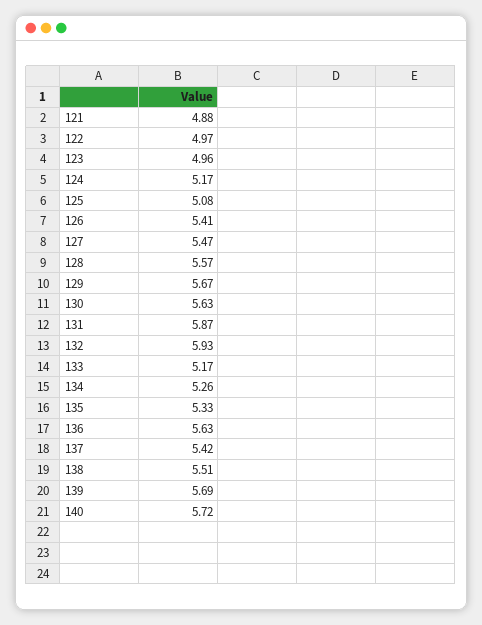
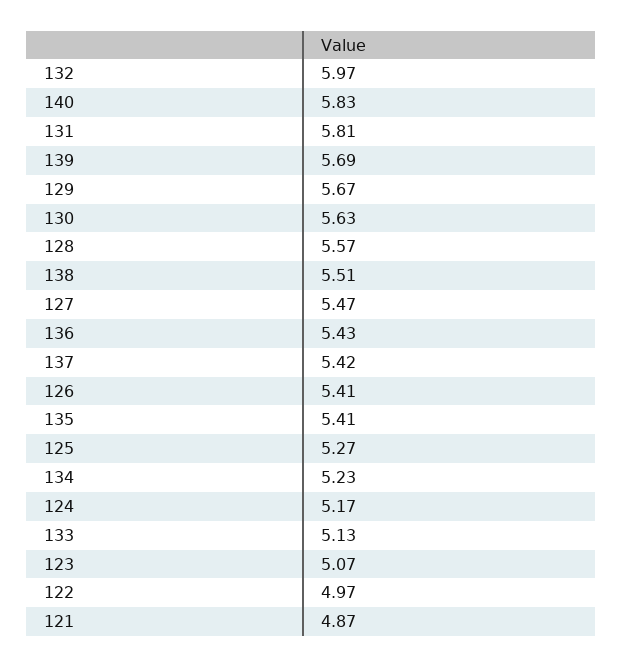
  {
-   "121": 4.88,
+   "121": 4.87,
    "122": 4.97,
-   "123": 4.96,
+   "123": 5.07,
    "124": 5.17,
-   "125": 5.08,
+   "125": 5.27,
    "126": 5.41,
    "127": 5.47,
    "128": 5.57,
    "129": 5.67,
    "130": 5.63,
-   "131": 5.87,
+   "131": 5.81,
-   "132": 5.93,
+   "132": 5.97,
-   "133": 5.17,
+   "133": 5.13,
-   "134": 5.26,
+   "134": 5.23,
-   "135": 5.33,
+   "135": 5.41,
-   "136": 5.63,
+   "136": 5.43,
    "137": 5.42,
    "138": 5.51,
    "139": 5.69,
-   "140": 5.72
+   "140": 5.83
  }

